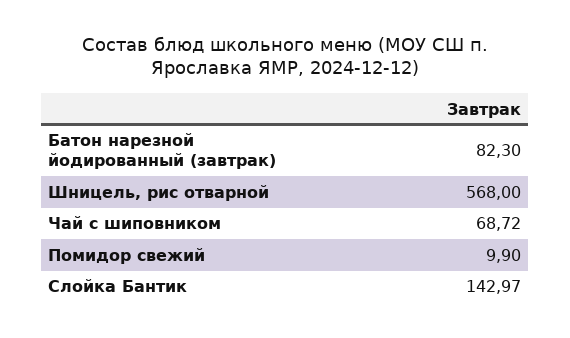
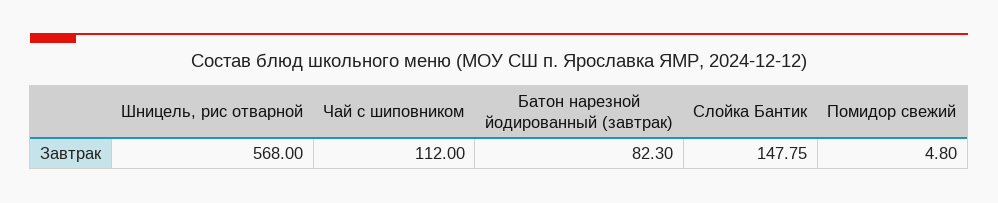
  {
    "Батон нарезной йодированный (завтрак)": 82.3,
    "Шницель, рис отварной": 568,
-   "Чай с шиповником": 68.72,
+   "Чай с шиповником": 112,
-   "Помидор свежий": 9.9,
+   "Помидор свежий": 4.8,
-   "Слойка Бантик": 142.97
+   "Слойка Бантик": 147.75
  }

